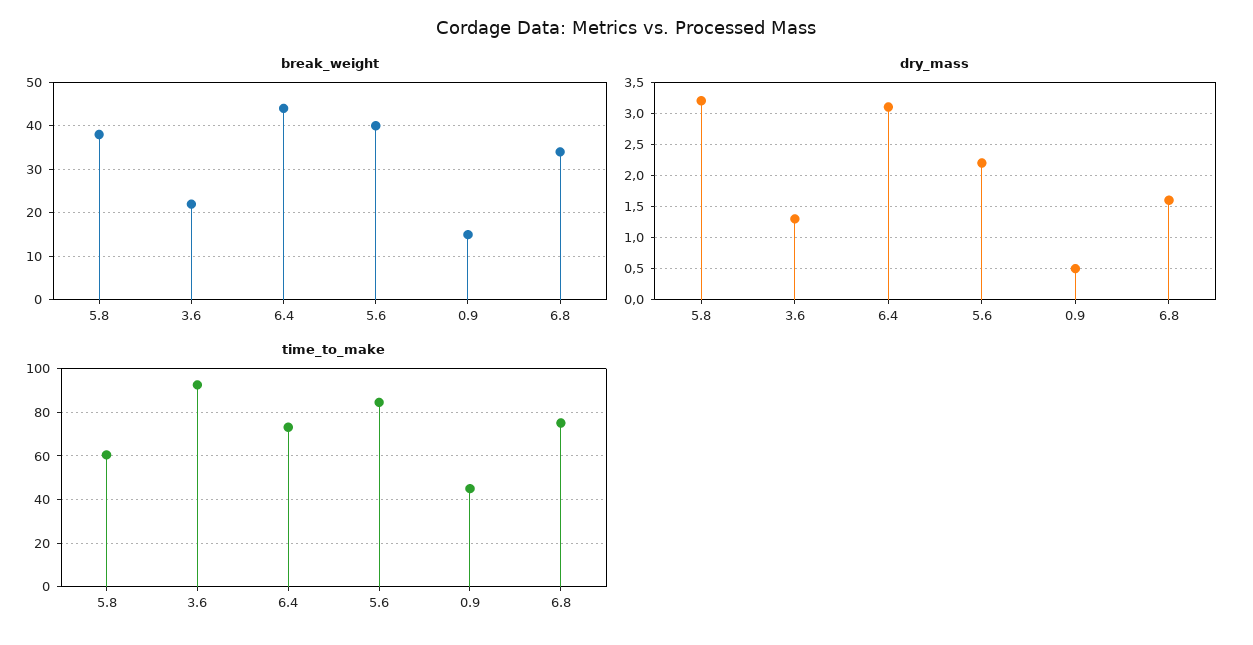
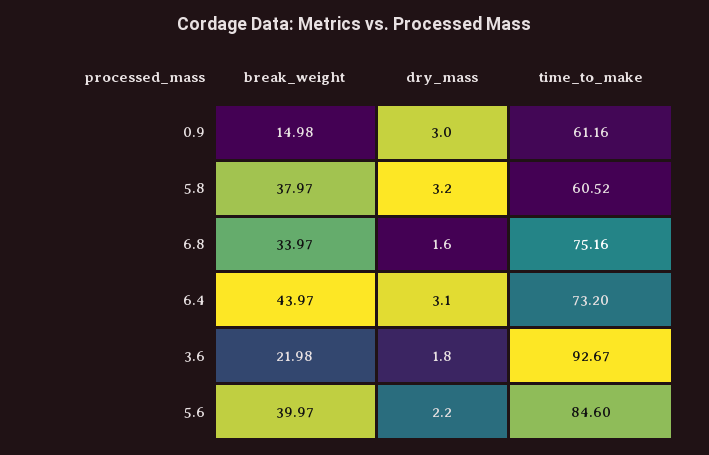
  {
    "break_weight": {
      "5.8": 37.97,
      "3.6": 21.98,
      "6.4": 43.97,
      "5.6": 39.97,
      "0.9": 14.98,
      "6.8": 33.97
    },
    "dry_mass": {
      "5.8": 3.2,
-     "3.6": 1.3,
+     "3.6": 1.8,
      "6.4": 3.1,
      "5.6": 2.2,
-     "0.9": 0.5,
+     "0.9": 3,
      "6.8": 1.6
    },
    "time_to_make": {
      "5.8": 60.52,
      "3.6": 92.67,
      "6.4": 73.2,
      "5.6": 84.6,
-     "0.9": 45,
+     "0.9": 61.16,
      "6.8": 75.16
    }
  }

